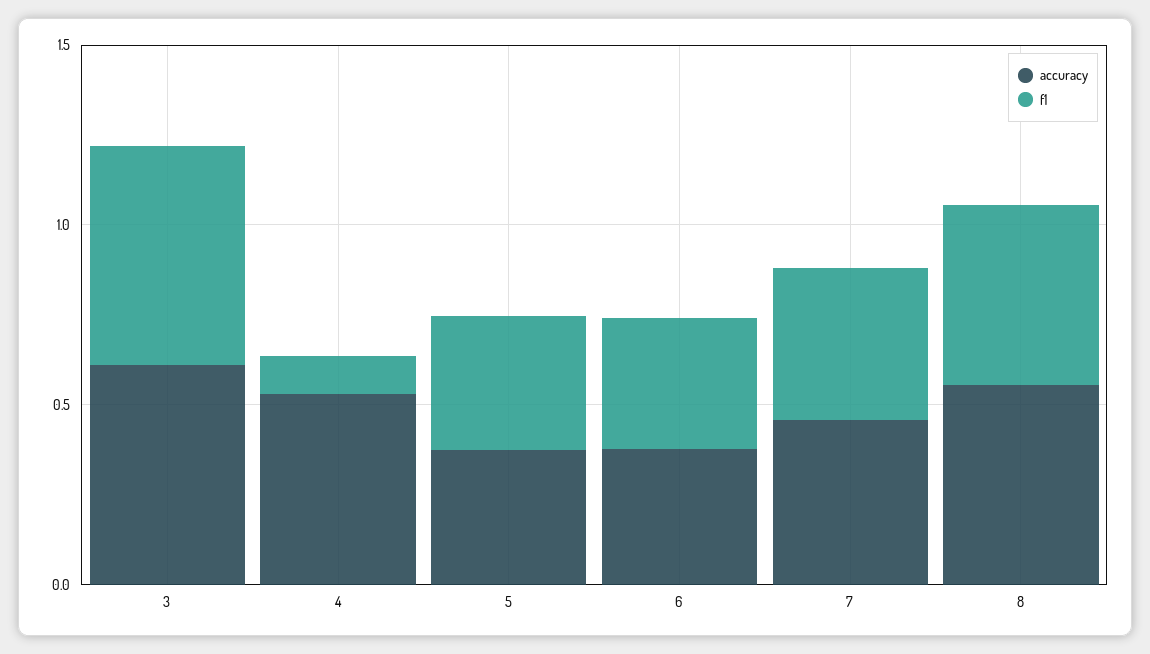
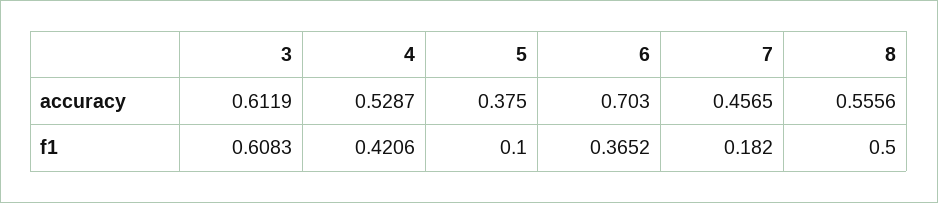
  {
    "accuracy": {
      "3": 0.6119,
      "4": 0.5287,
      "5": 0.375,
-     "6": 0.4,
+     "6": 0.703,
      "7": 0.4565,
      "8": 0.5556
    },
    "f1": {
      "3": 0.6083,
-     "4": 0.1,
+     "4": 0.4206,
-     "5": 0.4,
+     "5": 0.1,
      "6": 0.3652,
-     "7": 0.4,
+     "7": 0.182,
      "8": 0.5
    }
  }

